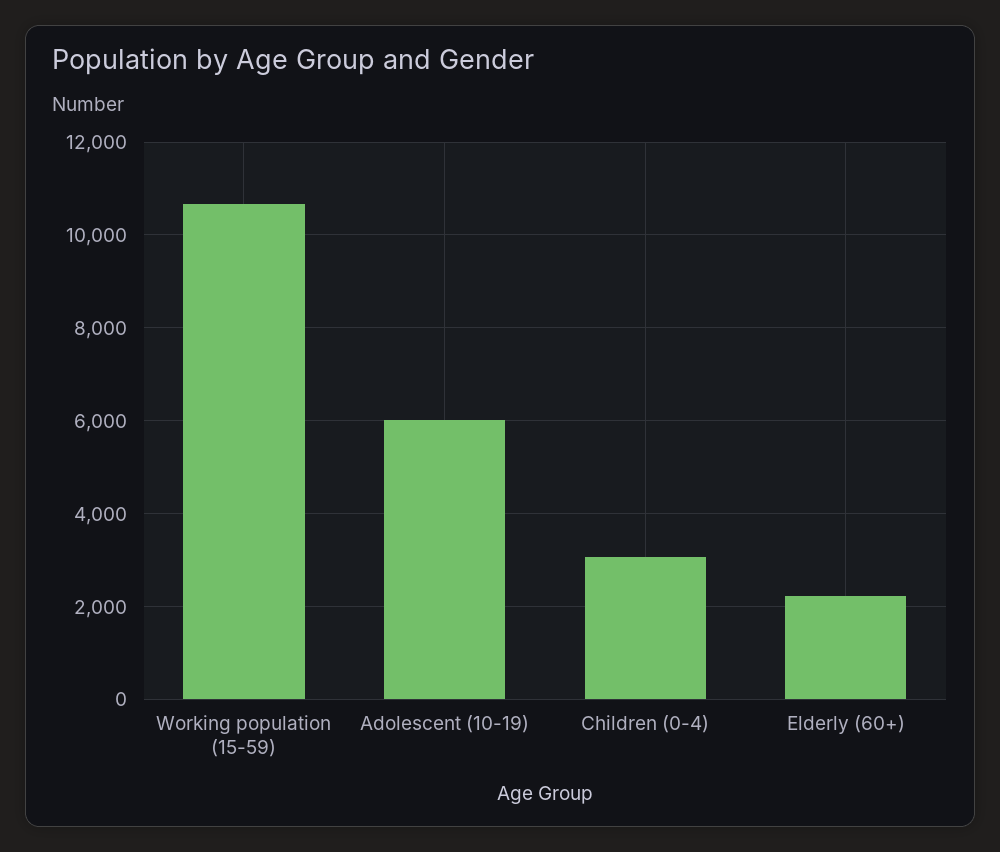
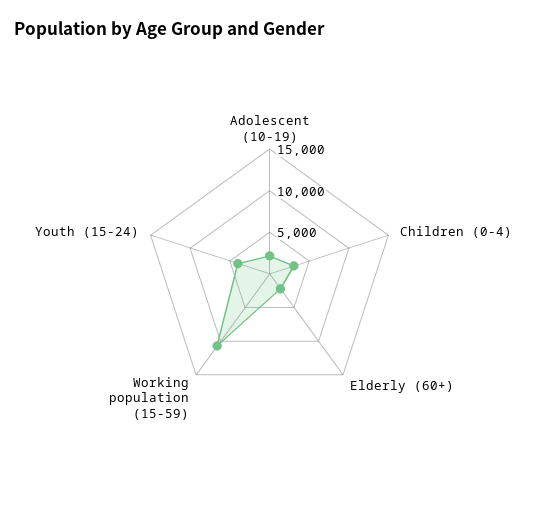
  {
    "Working population (15-59)": 10600,
-   "Adolescent (10-19)": 6000,
+   "Adolescent (10-19)": 2000,
    "Children (0-4)": 3000,
-   "Elderly (60+)": 2200
+   "Elderly (60+)": 2200,
+   "Youth (15-24)": 4000
  }

